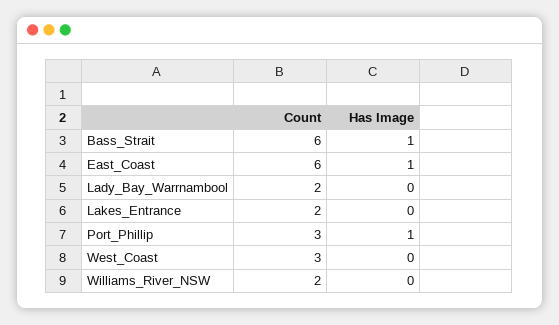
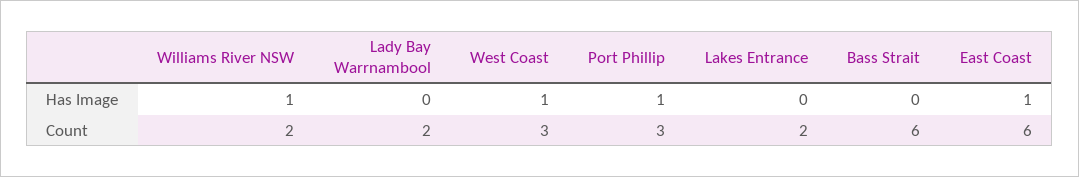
  {
    "Count": {
      "Bass_Strait": 6,
      "East_Coast": 6,
      "Lady_Bay_Warrnambool": 2,
      "Lakes_Entrance": 2,
      "Port_Phillip": 3,
      "West_Coast": 3,
      "Williams_River_NSW": 2
    },
    "Has Image": {
-     "Bass_Strait": 1,
+     "Bass_Strait": 0,
      "East_Coast": 1,
      "Lady_Bay_Warrnambool": 0,
      "Lakes_Entrance": 0,
      "Port_Phillip": 1,
-     "West_Coast": 0,
+     "West_Coast": 1,
-     "Williams_River_NSW": 0
+     "Williams_River_NSW": 1
    }
  }

